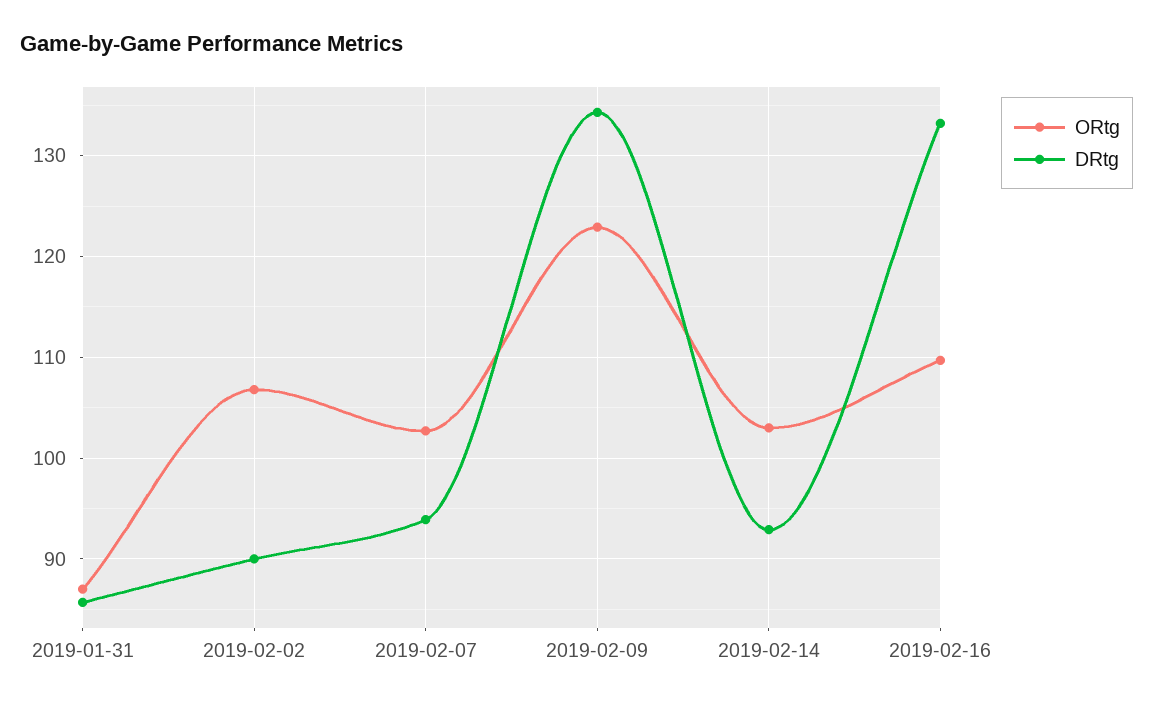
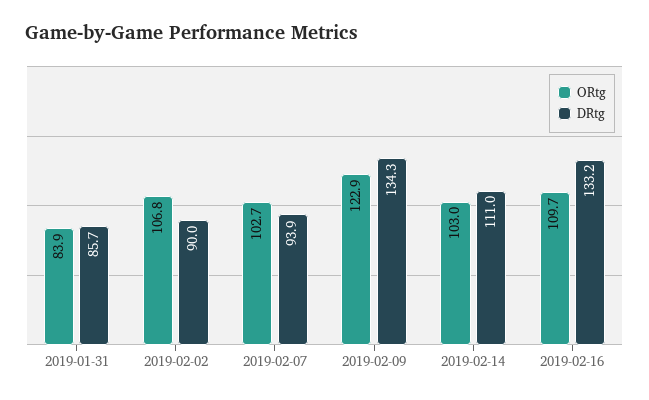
  {
    "ORtg": {
-     "2019-01-31": 87,
+     "2019-01-31": 83.9,
      "2019-02-02": 106.8,
      "2019-02-07": 102.7,
      "2019-02-09": 122.9,
      "2019-02-14": 103,
      "2019-02-16": 109.7
    },
    "DRtg": {
      "2019-01-31": 85.7,
      "2019-02-02": 90,
      "2019-02-07": 93.9,
      "2019-02-09": 134.3,
-     "2019-02-14": 93,
+     "2019-02-14": 111,
      "2019-02-16": 133.2
    }
  }

